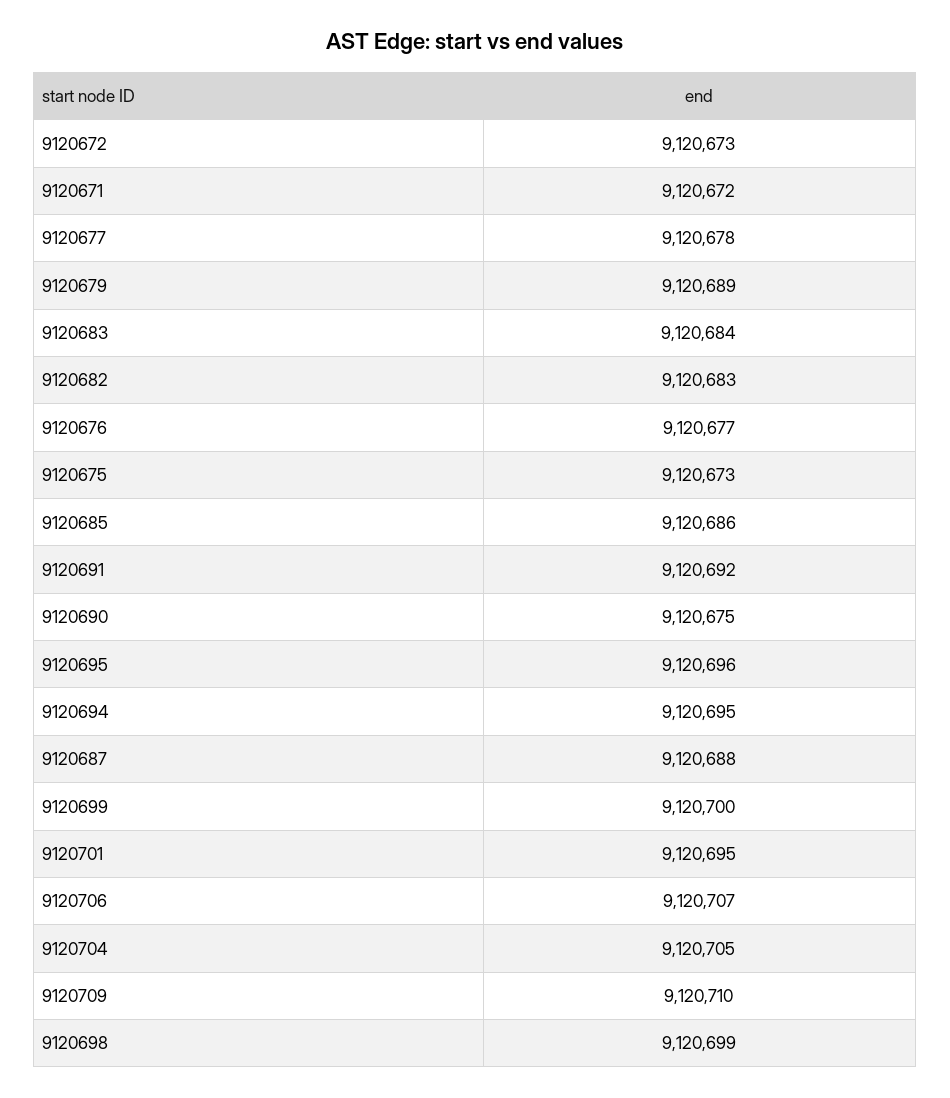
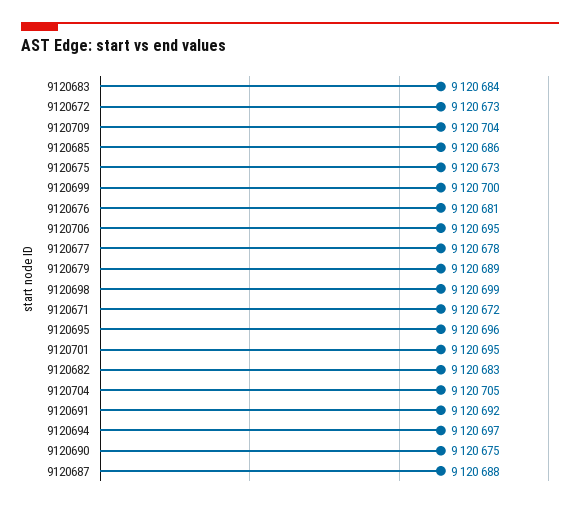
  {
    "9120672": 9120673,
    "9120671": 9120672,
    "9120677": 9120678,
    "9120679": 9120689,
    "9120683": 9120684,
    "9120682": 9120683,
-   "9120676": 9120677,
+   "9120676": 9120681,
    "9120675": 9120673,
    "9120685": 9120686,
    "9120691": 9120692,
    "9120690": 9120675,
    "9120695": 9120696,
-   "9120694": 9120695,
+   "9120694": 9120697,
    "9120687": 9120688,
    "9120699": 9120700,
    "9120701": 9120695,
-   "9120706": 9120707,
+   "9120706": 9120695,
    "9120704": 9120705,
-   "9120709": 9120710,
+   "9120709": 9120704,
    "9120698": 9120699
  }

